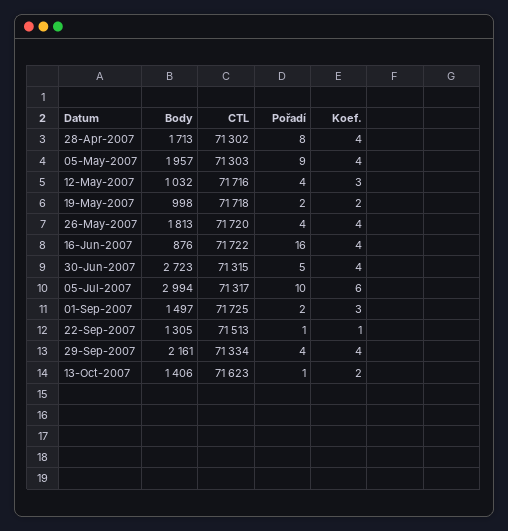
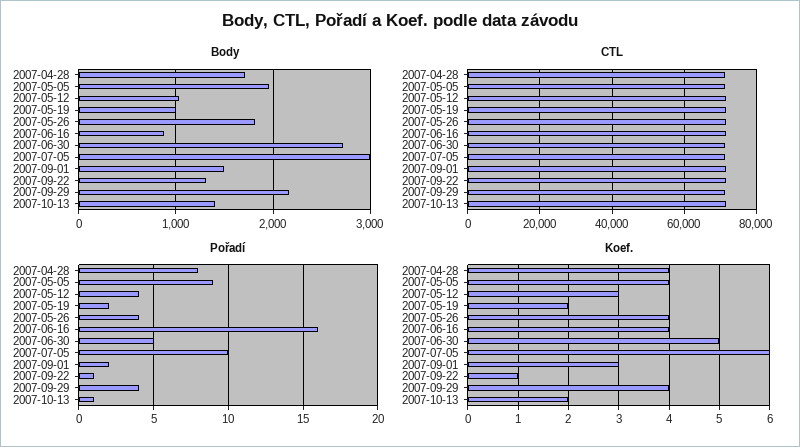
  {
    "Body": {
      "28-Apr-2007": 1713,
      "05-May-2007": 1957,
      "12-May-2007": 1032,
      "19-May-2007": 998,
      "26-May-2007": 1813,
      "16-Jun-2007": 876,
      "30-Jun-2007": 2723,
      "05-Jul-2007": 2994,
      "01-Sep-2007": 1497,
      "22-Sep-2007": 1305,
      "29-Sep-2007": 2161,
      "13-Oct-2007": 1406
    },
    "CTL": {
      "28-Apr-2007": 71302,
      "05-May-2007": 71303,
      "12-May-2007": 71716,
      "19-May-2007": 71718,
      "26-May-2007": 71720,
      "16-Jun-2007": 71722,
      "30-Jun-2007": 71315,
      "05-Jul-2007": 71317,
      "01-Sep-2007": 71725,
      "22-Sep-2007": 71513,
      "29-Sep-2007": 71334,
      "13-Oct-2007": 71623
    },
    "Pořadí": {
      "28-Apr-2007": 8,
      "05-May-2007": 9,
      "12-May-2007": 4,
      "19-May-2007": 2,
      "26-May-2007": 4,
      "16-Jun-2007": 16,
      "30-Jun-2007": 5,
      "05-Jul-2007": 10,
      "01-Sep-2007": 2,
      "22-Sep-2007": 1,
      "29-Sep-2007": 4,
      "13-Oct-2007": 1
    },
    "Koef.": {
      "28-Apr-2007": 4,
      "05-May-2007": 4,
      "12-May-2007": 3,
      "19-May-2007": 2,
      "26-May-2007": 4,
      "16-Jun-2007": 4,
-     "30-Jun-2007": 4,
+     "30-Jun-2007": 5,
      "05-Jul-2007": 6,
      "01-Sep-2007": 3,
      "22-Sep-2007": 1,
      "29-Sep-2007": 4,
      "13-Oct-2007": 2
    }
  }

